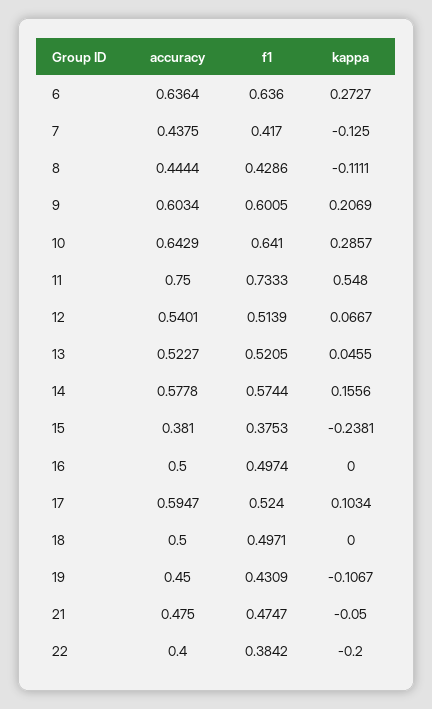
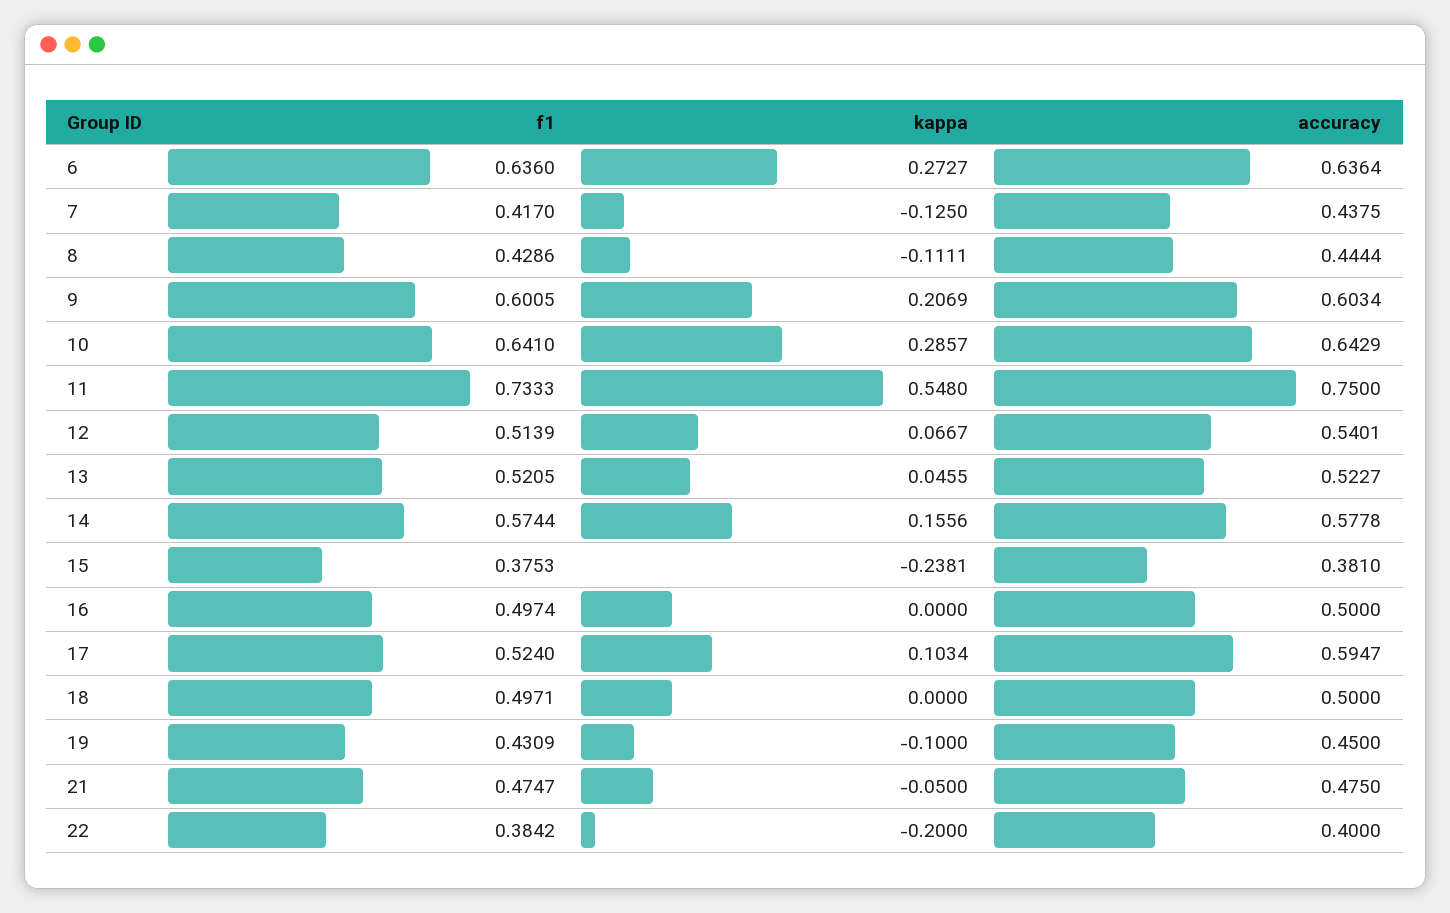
  {
    "accuracy": {
      "6": 0.6364,
      "7": 0.4375,
      "8": 0.4444,
      "9": 0.6034,
      "10": 0.6429,
      "11": 0.75,
      "12": 0.5401,
      "13": 0.5227,
      "14": 0.5778,
      "15": 0.381,
      "16": 0.5,
      "17": 0.5947,
      "18": 0.5,
      "19": 0.45,
      "21": 0.475,
      "22": 0.4
    },
    "f1": {
      "6": 0.636,
      "7": 0.417,
      "8": 0.4286,
      "9": 0.6005,
      "10": 0.641,
      "11": 0.7333,
      "12": 0.5139,
      "13": 0.5205,
      "14": 0.5744,
      "15": 0.3753,
      "16": 0.4974,
      "17": 0.524,
      "18": 0.4971,
      "19": 0.4309,
      "21": 0.4747,
      "22": 0.3842
    },
    "kappa": {
      "6": 0.2727,
      "7": -0.125,
      "8": -0.1111,
      "9": 0.2069,
      "10": 0.2857,
      "11": 0.548,
      "12": 0.0667,
      "13": 0.0455,
      "14": 0.1556,
      "15": -0.2381,
      "16": 0,
      "17": 0.1034,
      "18": 0,
-     "19": -0.1067,
+     "19": -0.1,
      "21": -0.05,
      "22": -0.2
    }
  }

